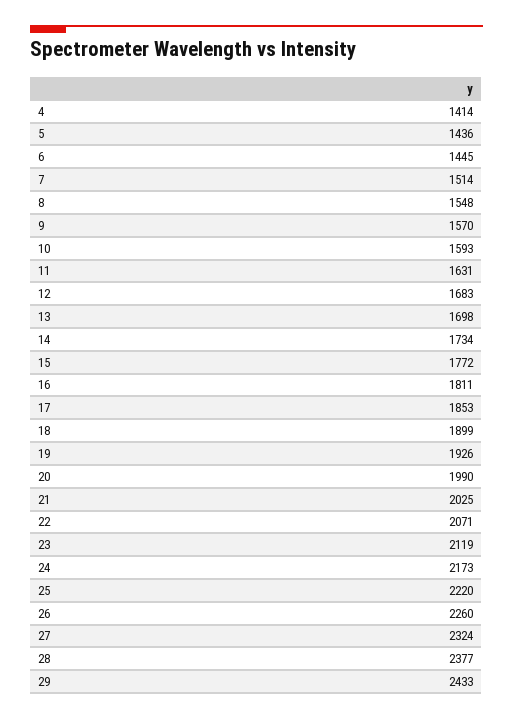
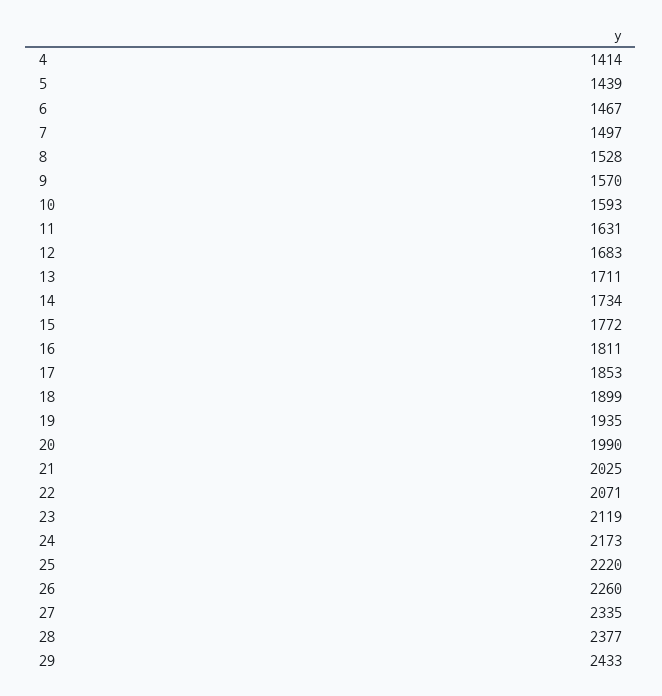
  {
    "4": 1414,
-   "5": 1436,
+   "5": 1439,
-   "6": 1445,
+   "6": 1467,
-   "7": 1514,
+   "7": 1497,
-   "8": 1548,
+   "8": 1528,
    "9": 1570,
    "10": 1593,
    "11": 1631,
    "12": 1683,
-   "13": 1698,
+   "13": 1711,
    "14": 1734,
    "15": 1772,
    "16": 1811,
    "17": 1853,
    "18": 1899,
-   "19": 1926,
+   "19": 1935,
    "20": 1990,
    "21": 2025,
    "22": 2071,
    "23": 2119,
    "24": 2173,
    "25": 2220,
    "26": 2260,
-   "27": 2324,
+   "27": 2335,
    "28": 2377,
    "29": 2433
  }

